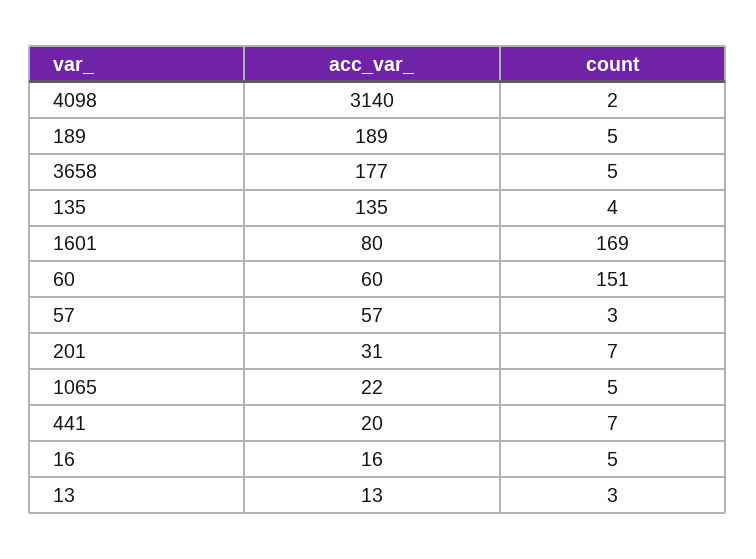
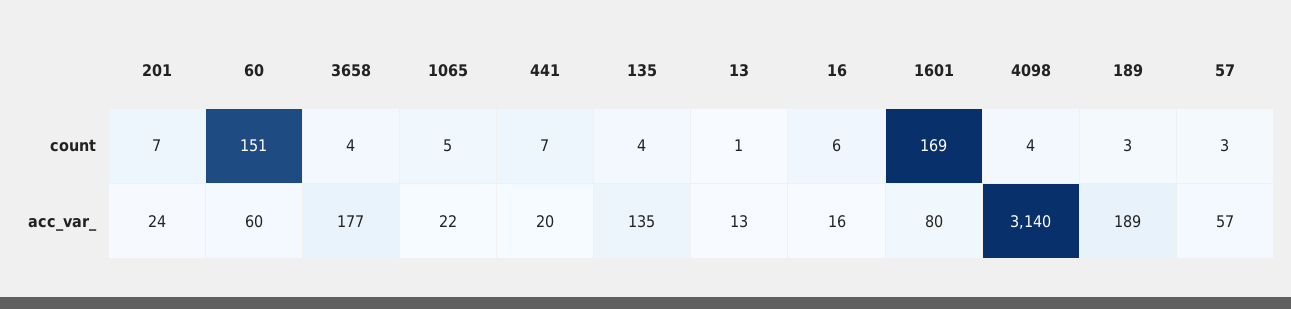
  {
    "acc_var_": {
      "4098": 3140,
      "189": 189,
      "3658": 177,
      "135": 135,
      "1601": 80,
      "60": 60,
      "57": 57,
-     "201": 31,
+     "201": 24,
      "1065": 22,
      "441": 20,
      "16": 16,
      "13": 13
    },
    "count": {
-     "4098": 2,
+     "4098": 4,
-     "189": 5,
+     "189": 3,
-     "3658": 5,
+     "3658": 4,
      "135": 4,
      "1601": 169,
      "60": 151,
      "57": 3,
      "201": 7,
      "1065": 5,
      "441": 7,
-     "16": 5,
+     "16": 6,
-     "13": 3
+     "13": 1
    }
  }

